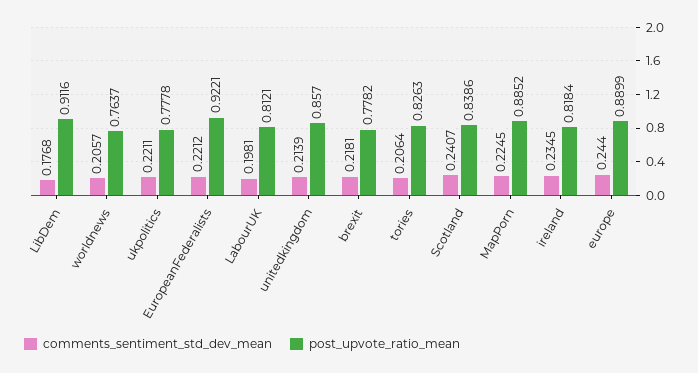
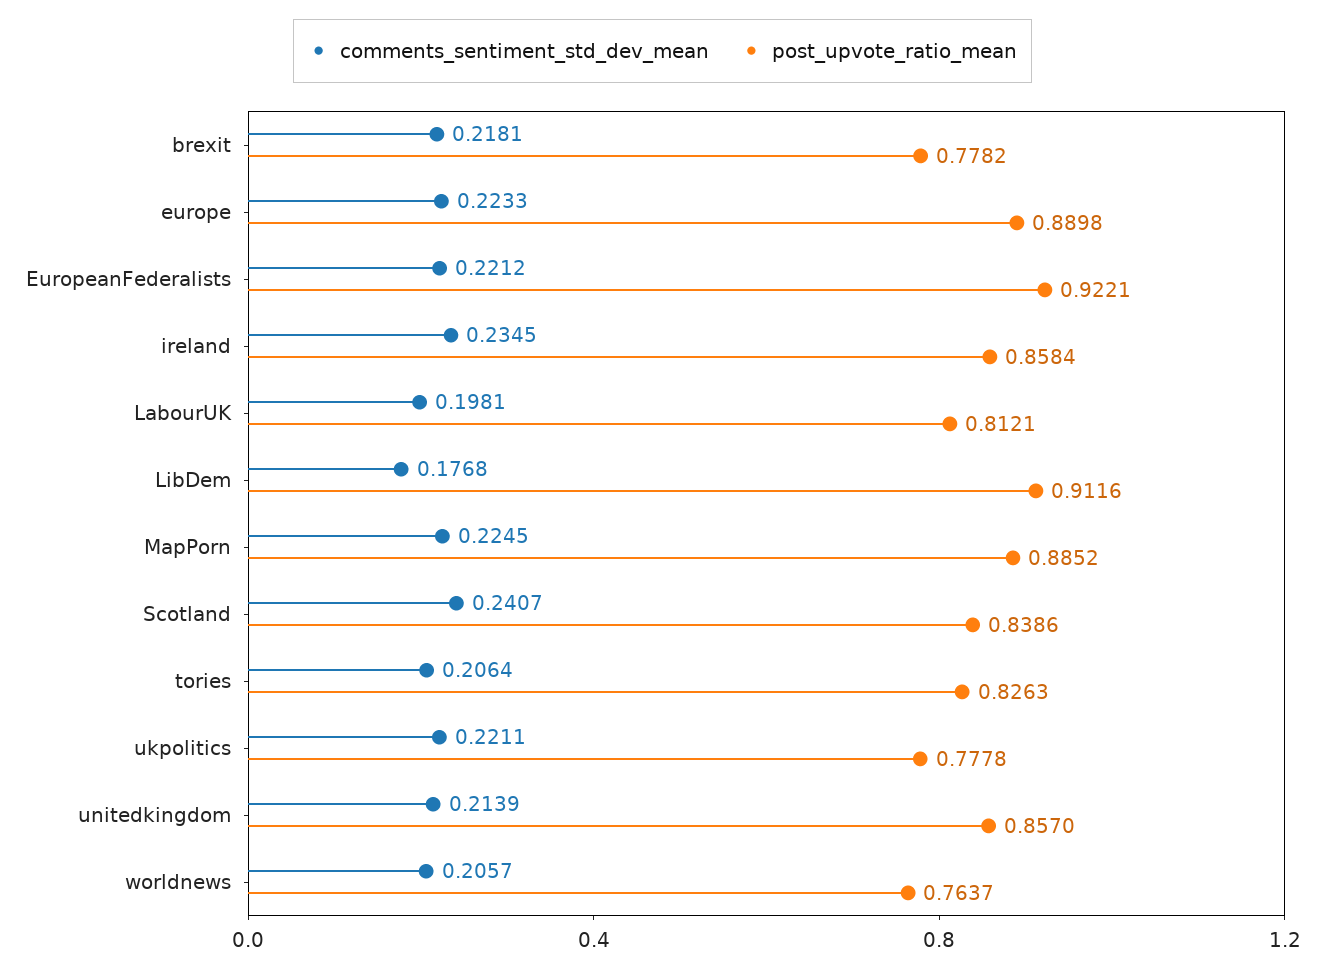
  {
    "comments_sentiment_std_dev_mean": {
      "LibDem": 0.1768,
      "worldnews": 0.2057,
      "ukpolitics": 0.2211,
      "EuropeanFederalists": 0.2212,
      "LabourUK": 0.1981,
      "unitedkingdom": 0.2139,
      "brexit": 0.2181,
      "tories": 0.2064,
      "Scotland": 0.2407,
      "MapPorn": 0.2245,
      "ireland": 0.2345,
-     "europe": 0.244
+     "europe": 0.2233
    },
    "post_upvote_ratio_mean": {
      "LibDem": 0.9116,
      "worldnews": 0.7637,
      "ukpolitics": 0.7778,
      "EuropeanFederalists": 0.9221,
      "LabourUK": 0.8121,
      "unitedkingdom": 0.857,
      "brexit": 0.7782,
      "tories": 0.8263,
      "Scotland": 0.8386,
      "MapPorn": 0.8852,
-     "ireland": 0.8184,
+     "ireland": 0.8584,
-     "europe": 0.8899
+     "europe": 0.8898
    }
  }

